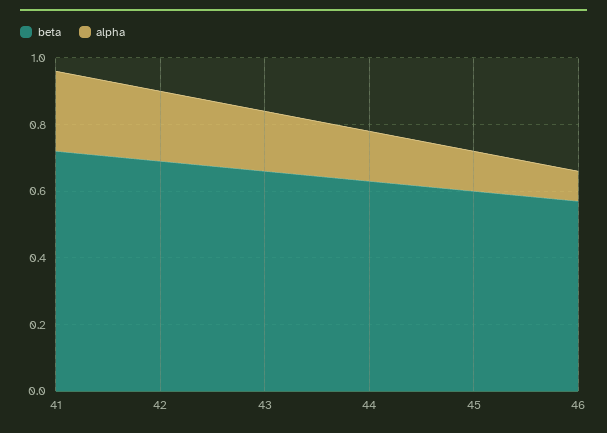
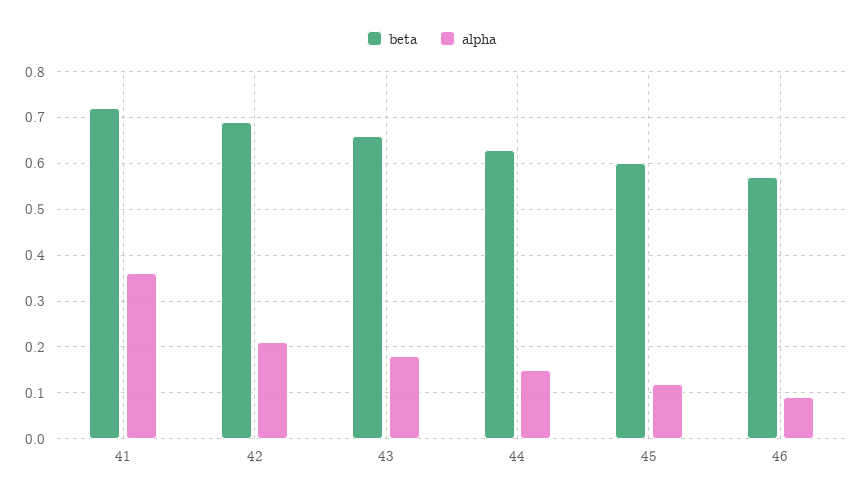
  {
    "beta": {
      "41": 0.7,
      "42": 0.7,
      "43": 0.65,
      "44": 0.65,
      "45": 0.6,
      "46": 0.55
    },
    "alpha": {
-     "41": 0.25,
+     "41": 0.35,
      "42": 0.2,
      "43": 0.2,
      "44": 0.15,
      "45": 0.1,
      "46": 0.1
    }
  }

